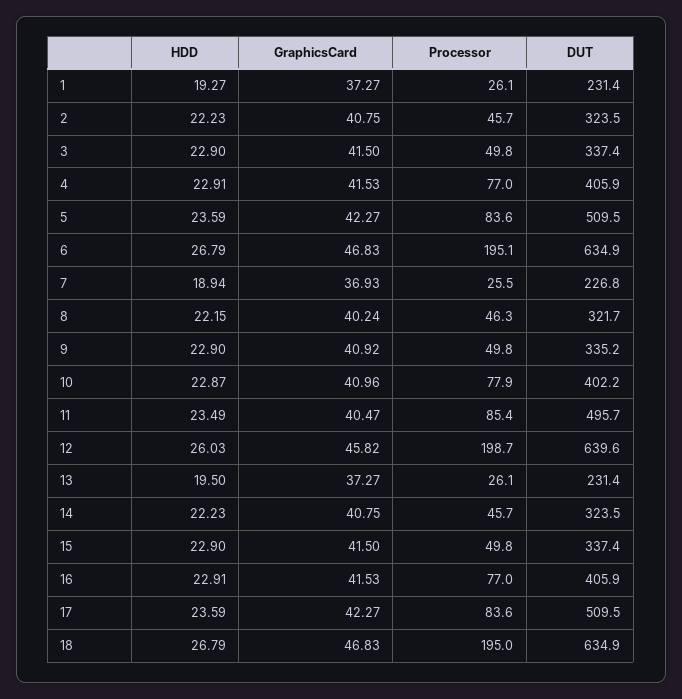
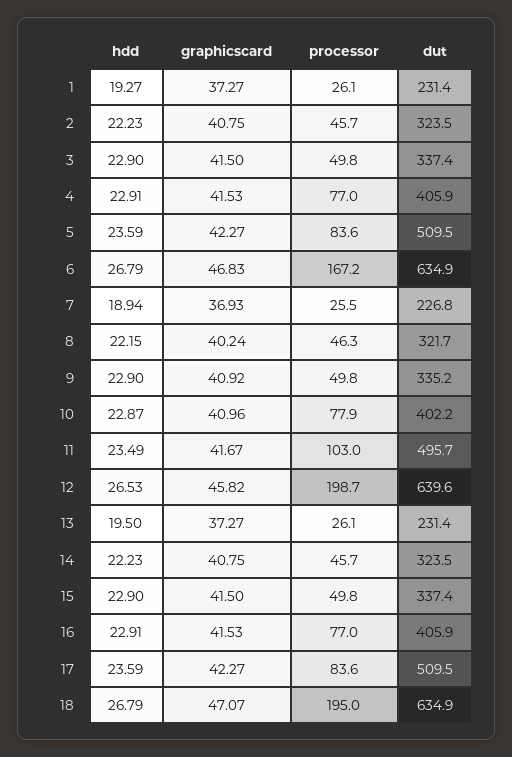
  {
    "HDD": {
      "1": 19.27,
      "2": 22.23,
      "3": 22.9,
      "4": 22.91,
      "5": 23.59,
      "6": 26.79,
      "7": 18.94,
      "8": 22.15,
      "9": 22.9,
      "10": 22.87,
      "11": 23.49,
-     "12": 26.03,
+     "12": 26.53,
      "13": 19.5,
      "14": 22.23,
      "15": 22.9,
      "16": 22.91,
      "17": 23.59,
      "18": 26.79
    },
    "GraphicsCard": {
      "1": 37.27,
      "2": 40.75,
      "3": 41.5,
      "4": 41.53,
      "5": 42.27,
      "6": 46.83,
      "7": 36.93,
      "8": 40.24,
      "9": 40.92,
      "10": 40.96,
-     "11": 40.47,
+     "11": 41.67,
      "12": 45.82,
      "13": 37.27,
      "14": 40.75,
      "15": 41.5,
      "16": 41.53,
      "17": 42.27,
-     "18": 46.83
+     "18": 47.07
    },
    "Processor": {
      "1": 26.1,
      "2": 45.7,
      "3": 49.8,
      "4": 77,
      "5": 83.6,
-     "6": 195.1,
+     "6": 167.2,
      "7": 25.5,
      "8": 46.3,
      "9": 49.8,
      "10": 77.9,
-     "11": 85.4,
+     "11": 103,
      "12": 198.7,
      "13": 26.1,
      "14": 45.7,
      "15": 49.8,
      "16": 77,
      "17": 83.6,
      "18": 195
    },
    "DUT": {
      "1": 231.4,
      "2": 323.5,
      "3": 337.4,
      "4": 405.9,
      "5": 509.5,
      "6": 634.9,
      "7": 226.8,
      "8": 321.7,
      "9": 335.2,
      "10": 402.2,
      "11": 495.7,
      "12": 639.6,
      "13": 231.4,
      "14": 323.5,
      "15": 337.4,
      "16": 405.9,
      "17": 509.5,
      "18": 634.9
    }
  }

